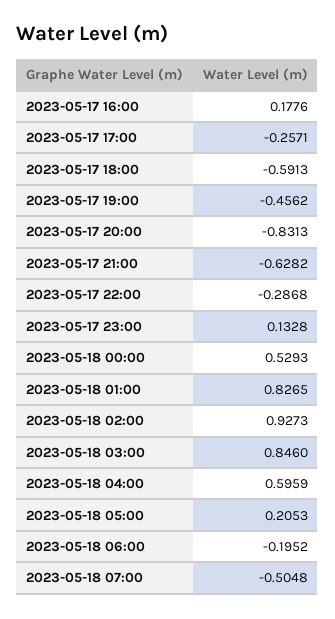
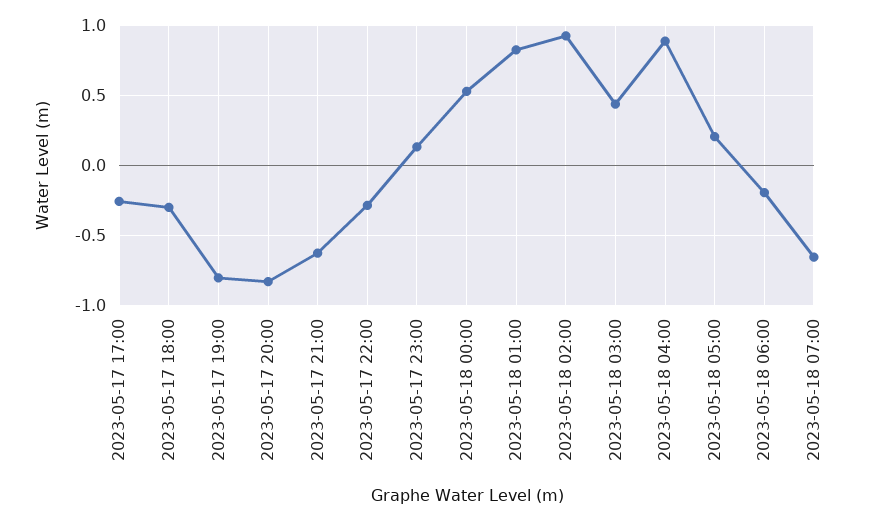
  {
-   "2023-05-17 16:00": 0.1776,
    "2023-05-17 17:00": -0.2571,
-   "2023-05-17 18:00": -0.5913,
+   "2023-05-17 18:00": -0.3,
-   "2023-05-17 19:00": -0.4562,
+   "2023-05-17 19:00": -0.8,
    "2023-05-17 20:00": -0.8313,
    "2023-05-17 21:00": -0.6282,
    "2023-05-17 22:00": -0.2868,
    "2023-05-17 23:00": 0.1328,
    "2023-05-18 00:00": 0.5293,
    "2023-05-18 01:00": 0.8265,
    "2023-05-18 02:00": 0.9273,
-   "2023-05-18 03:00": 0.846,
+   "2023-05-18 03:00": 0.45,
-   "2023-05-18 04:00": 0.5959,
+   "2023-05-18 04:00": 0.9,
    "2023-05-18 05:00": 0.2053,
    "2023-05-18 06:00": -0.1952,
-   "2023-05-18 07:00": -0.5048
+   "2023-05-18 07:00": -0.65
  }

